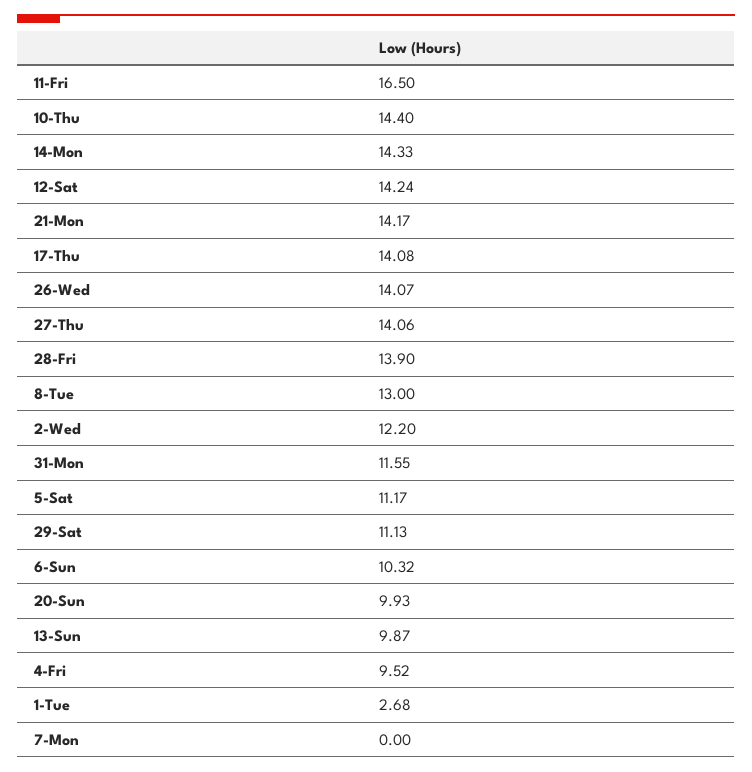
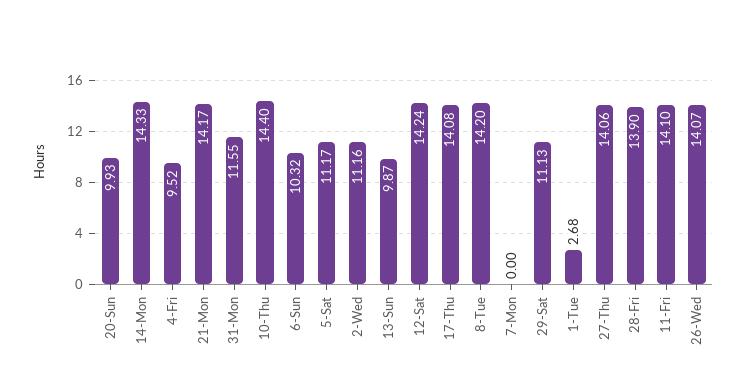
  {
-   "11-Fri": 16.5,
+   "11-Fri": 14.1,
    "10-Thu": 14.4,
    "14-Mon": 14.33,
    "12-Sat": 14.24,
    "21-Mon": 14.17,
    "17-Thu": 14.08,
    "26-Wed": 14.07,
    "27-Thu": 14.06,
    "28-Fri": 13.9,
-   "8-Tue": 13,
+   "8-Tue": 14.2,
-   "2-Wed": 12.2,
+   "2-Wed": 11.16,
    "31-Mon": 11.55,
    "5-Sat": 11.17,
    "29-Sat": 11.13,
    "6-Sun": 10.32,
    "20-Sun": 9.93,
    "13-Sun": 9.87,
    "4-Fri": 9.52,
    "1-Tue": 2.68,
    "7-Mon": 0
  }

